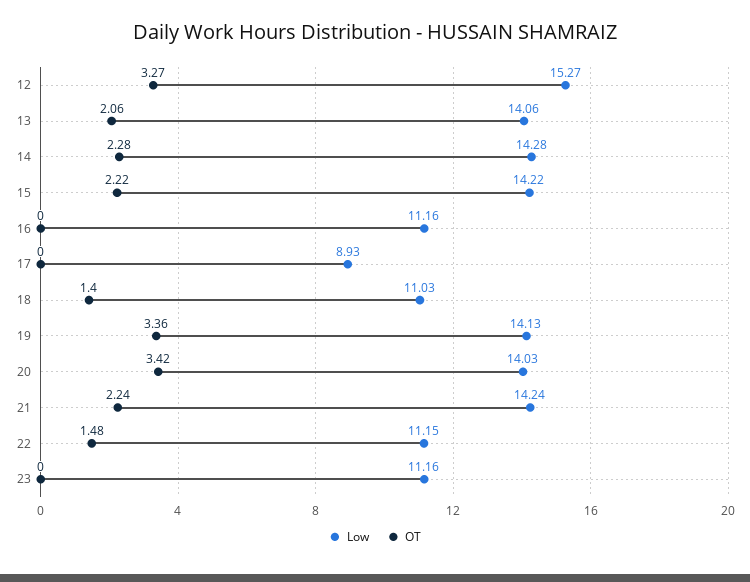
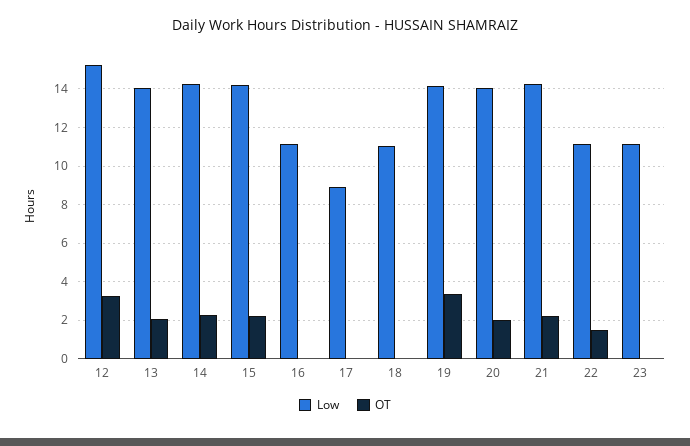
  {
    "Low": {
      "12": 15.27,
      "13": 14.06,
      "14": 14.28,
      "15": 14.22,
      "16": 11.16,
      "17": 8.93,
      "18": 11.03,
      "19": 14.13,
      "20": 14.03,
      "21": 14.24,
      "22": 11.15,
      "23": 11.16
    },
    "OT": {
      "12": 3.27,
      "13": 2.06,
      "14": 2.28,
      "15": 2.22,
      "16": 0,
      "17": 0,
-     "18": 1.4,
+     "18": 0,
      "19": 3.36,
-     "20": 3.42,
+     "20": 2,
      "21": 2.24,
      "22": 1.48,
      "23": 0
    }
  }

